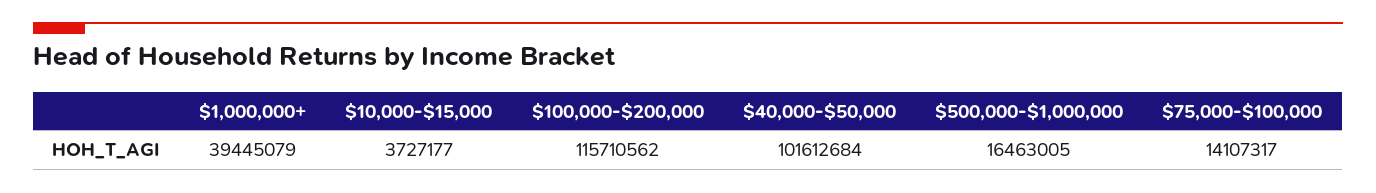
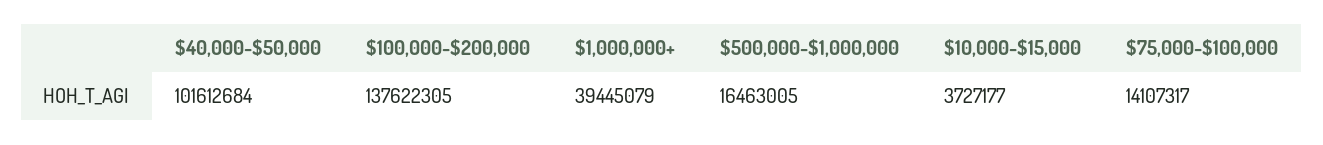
  {
    "$1,000,000+": 39445079,
    "$10,000-$15,000": 3727177,
-   "$100,000-$200,000": 115710562,
+   "$100,000-$200,000": 137622305,
    "$40,000-$50,000": 101612684,
    "$500,000-$1,000,000": 16463005,
    "$75,000-$100,000": 14107317
  }

